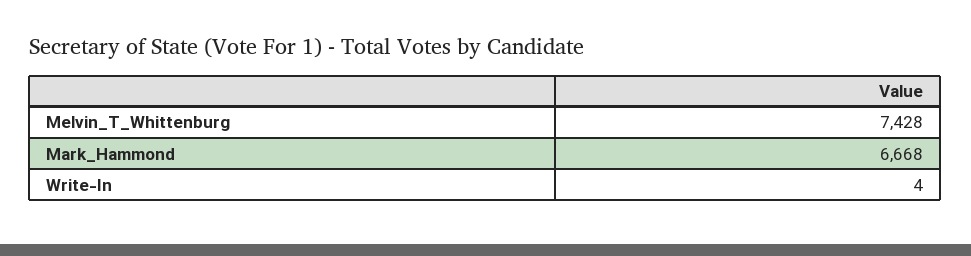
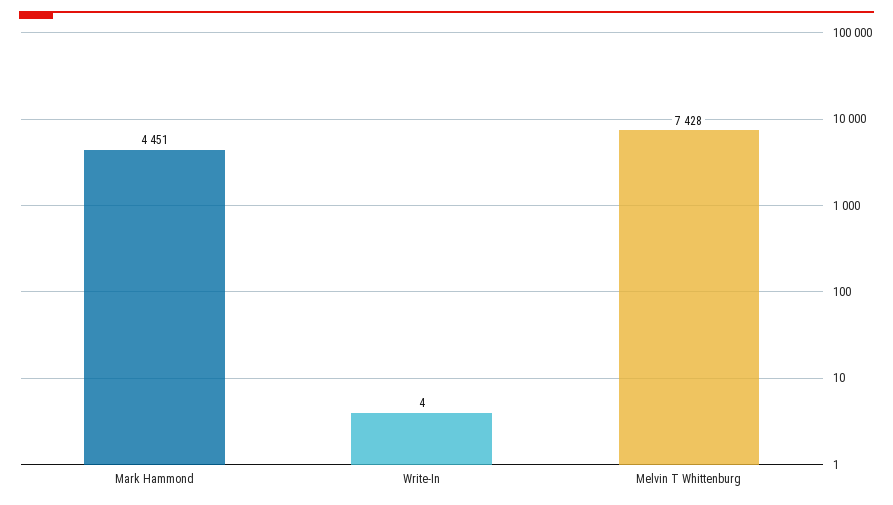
  {
    "Melvin_T_Whittenburg": 7428,
-   "Mark_Hammond": 6668,
+   "Mark_Hammond": 4451,
    "Write-In": 4
  }

